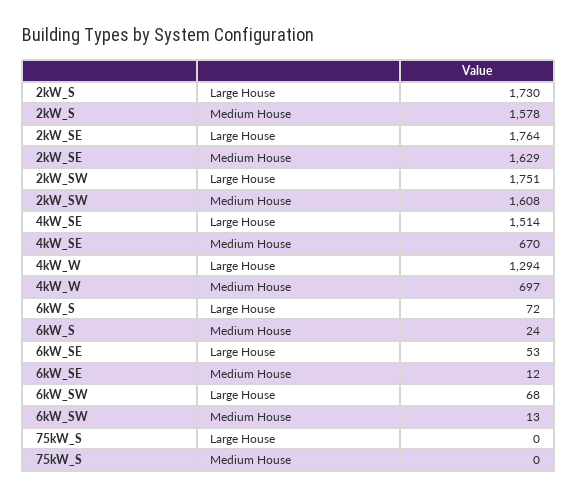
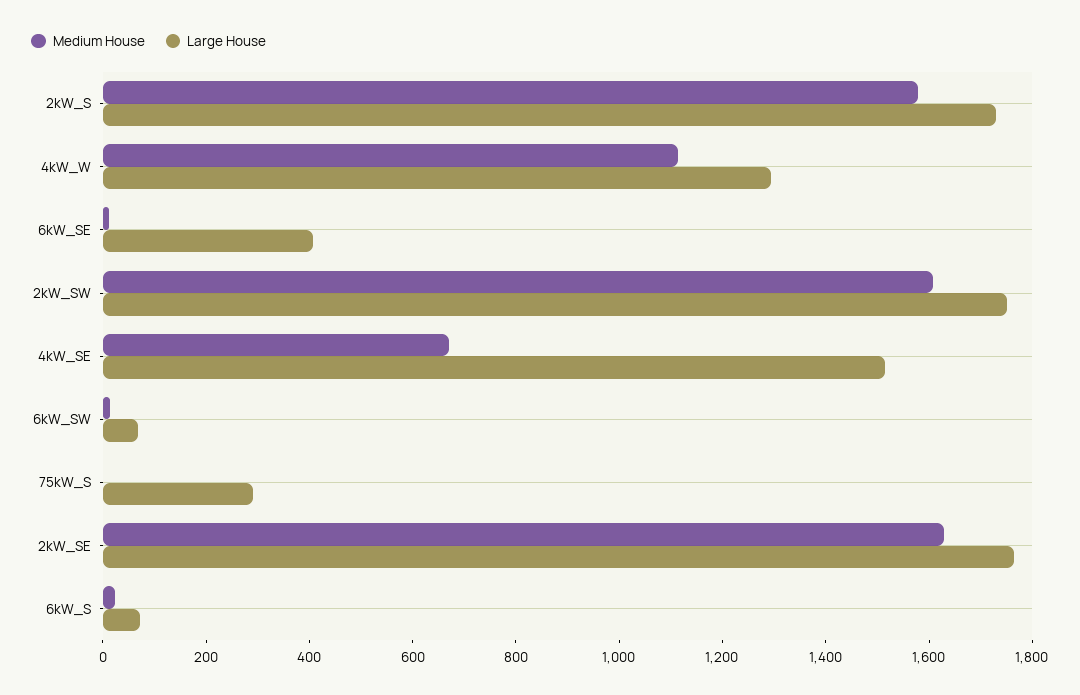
  {
    "Large House": {
      "2kW_S": 1730,
      "2kW_SE": 1764,
      "2kW_SW": 1751,
      "4kW_SE": 1514,
      "4kW_W": 1294,
      "6kW_S": 72,
-     "6kW_SE": 53,
+     "6kW_SE": 400,
      "6kW_SW": 68,
-     "75kW_S": 0
+     "75kW_S": 300
    },
    "Medium House": {
      "2kW_S": 1578,
      "2kW_SE": 1629,
      "2kW_SW": 1608,
      "4kW_SE": 670,
-     "4kW_W": 697,
+     "4kW_W": 1100,
      "6kW_S": 24,
      "6kW_SE": 12,
      "6kW_SW": 13,
      "75kW_S": 0
    }
  }

